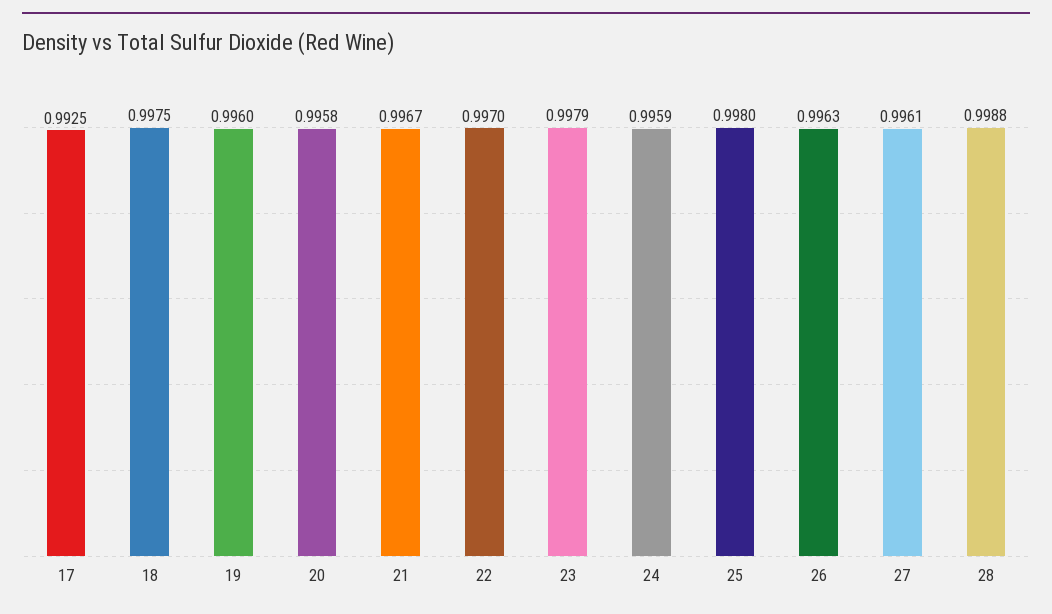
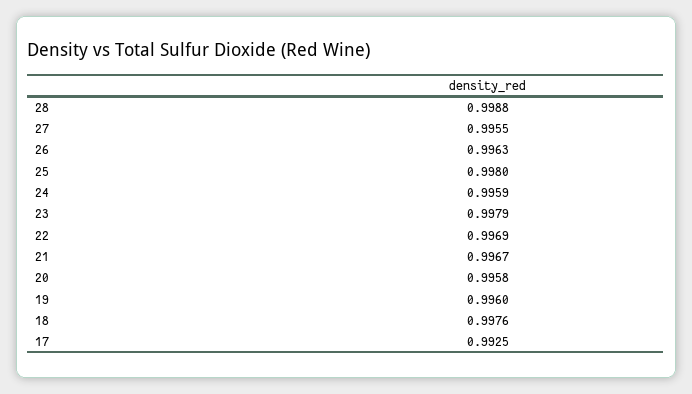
  {
    "17": 0.9925,
-   "18": 0.9975,
+   "18": 0.9976,
    "19": 0.996,
    "20": 0.9958,
    "21": 0.9967,
-   "22": 0.997,
+   "22": 0.9969,
    "23": 0.9979,
    "24": 0.9959,
    "25": 0.998,
    "26": 0.9963,
-   "27": 0.9961,
+   "27": 0.9955,
    "28": 0.9988
  }

